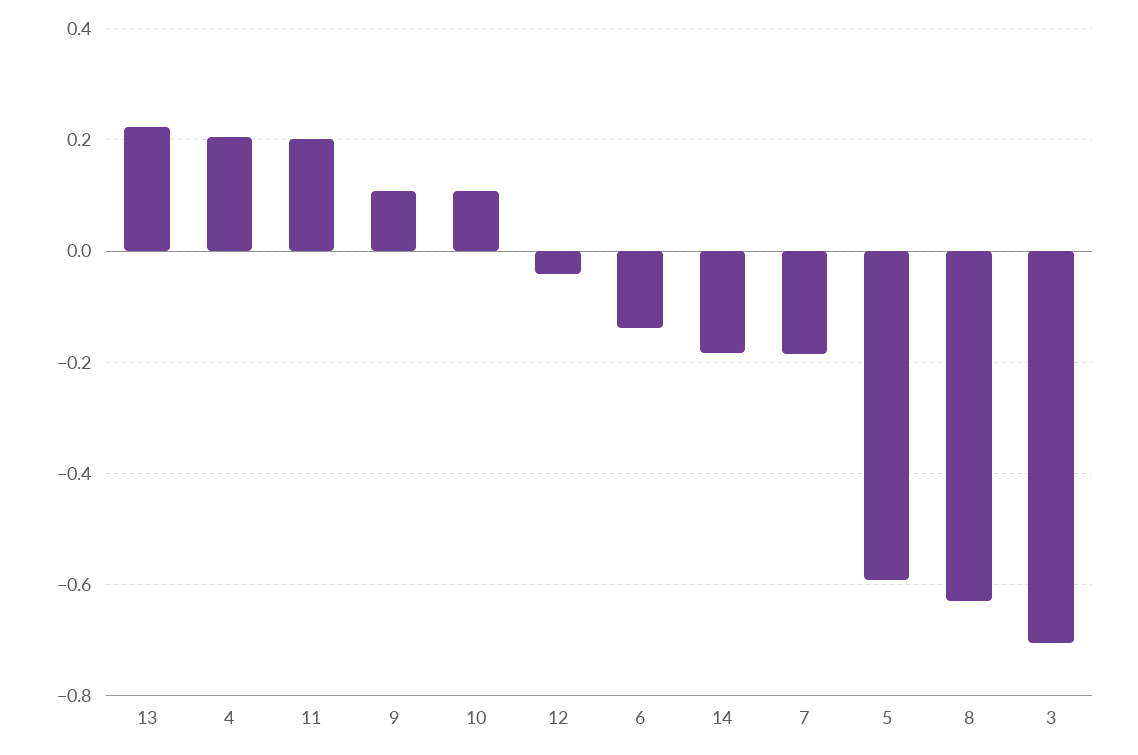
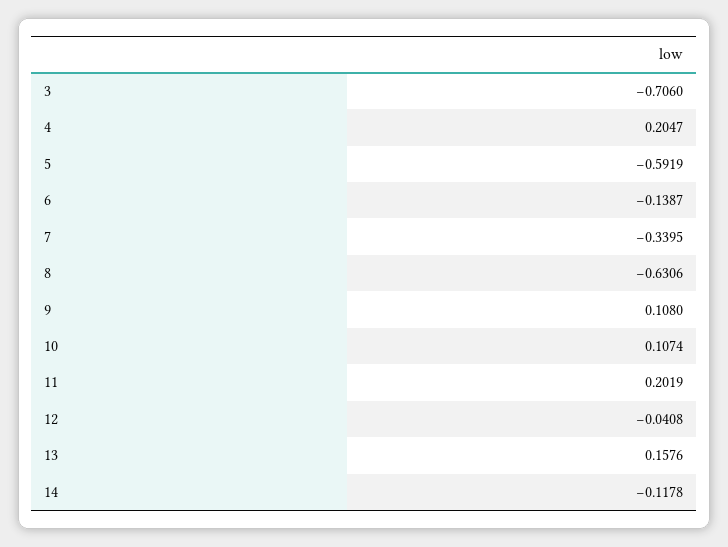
  {
-   "13": 0.22,
+   "13": 0.1576,
    "4": 0.2047,
    "11": 0.2019,
    "9": 0.108,
    "10": 0.1074,
    "12": -0.0408,
    "6": -0.1387,
-   "14": -0.18,
+   "14": -0.1178,
-   "7": -0.18,
+   "7": -0.3395,
    "5": -0.5919,
    "8": -0.6306,
    "3": -0.706
  }

